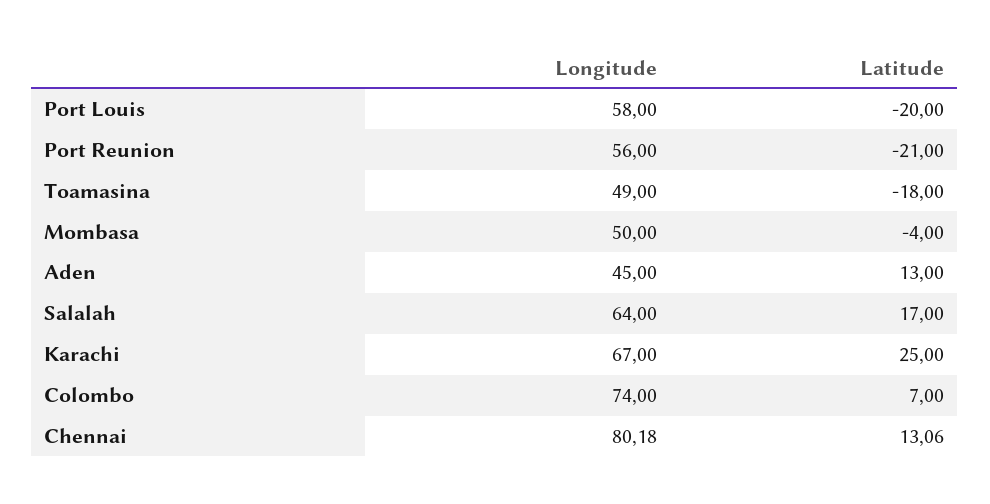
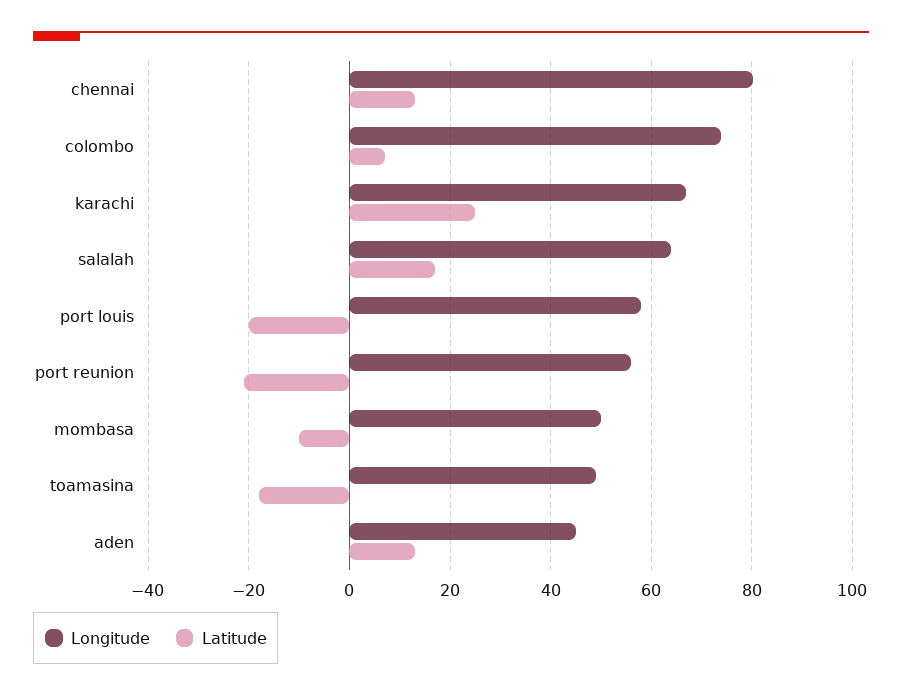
  {
    "Longitude": {
      "Port Louis": 58,
      "Port Reunion": 56,
      "Toamasina": 49,
      "Mombasa": 50,
      "Aden": 45,
      "Salalah": 64,
      "Karachi": 67,
      "Colombo": 74,
      "Chennai": 80.18
    },
    "Latitude": {
      "Port Louis": -20,
      "Port Reunion": -21,
      "Toamasina": -18,
-     "Mombasa": -4,
+     "Mombasa": -10,
      "Aden": 13,
      "Salalah": 17,
      "Karachi": 25,
      "Colombo": 7,
      "Chennai": 13.06
    }
  }

